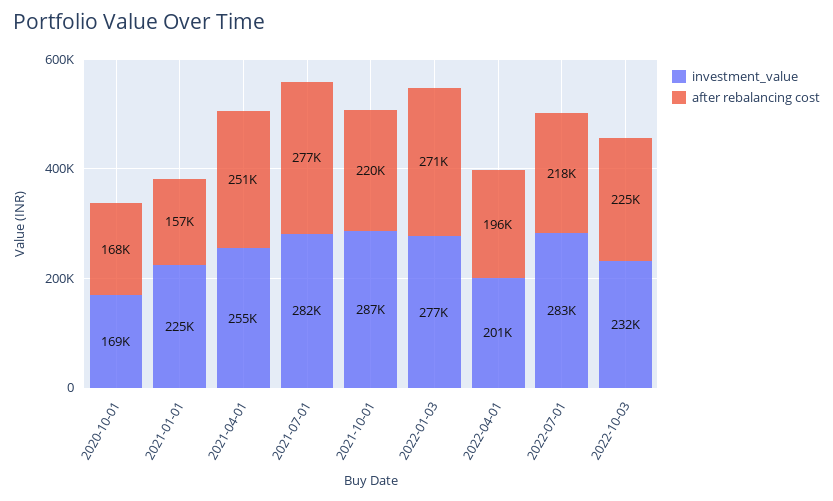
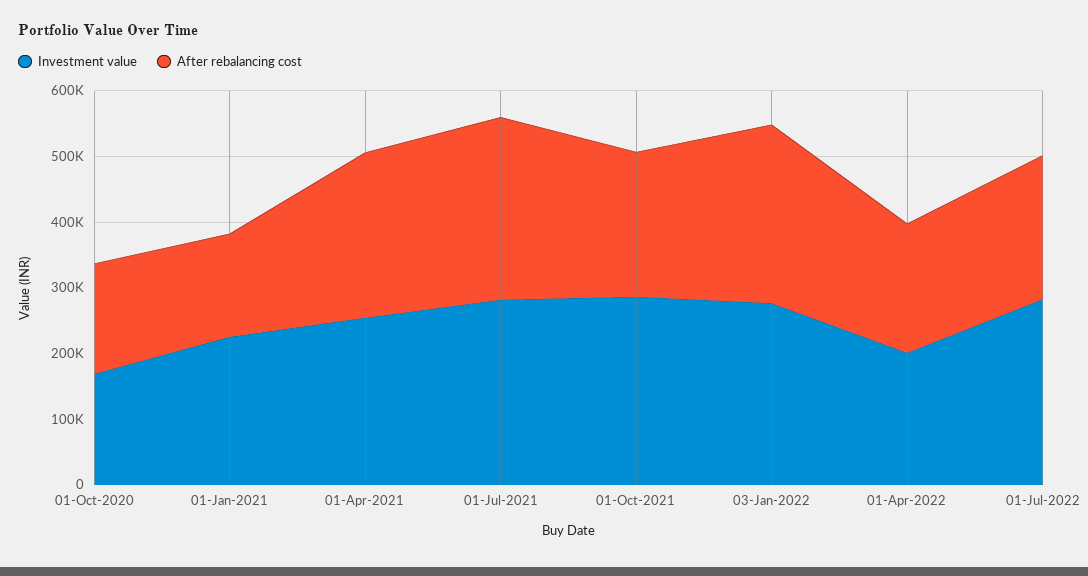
  {
    "investment_value": {
      "2020-10-01": 169000,
      "2021-01-01": 225000,
      "2021-04-01": 255000,
      "2021-07-01": 282000,
      "2021-10-01": 287000,
      "2022-01-03": 277000,
      "2022-04-01": 201000,
-     "2022-07-01": 283000,
+     "2022-07-01": 283000
-     "2022-10-03": 232000
    },
    "after rebalancing cost": {
      "2020-10-01": 168000,
      "2021-01-01": 157000,
      "2021-04-01": 251000,
      "2021-07-01": 277000,
      "2021-10-01": 220000,
      "2022-01-03": 271000,
      "2022-04-01": 196000,
-     "2022-07-01": 218000,
+     "2022-07-01": 218000
-     "2022-10-03": 225000
    }
  }

